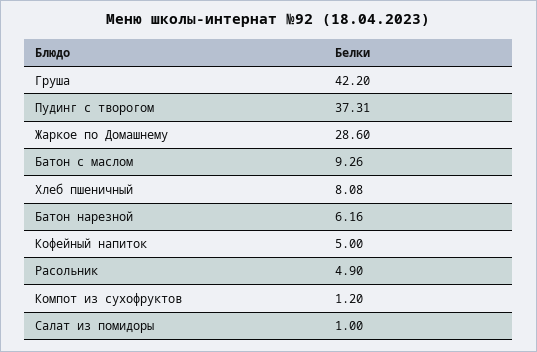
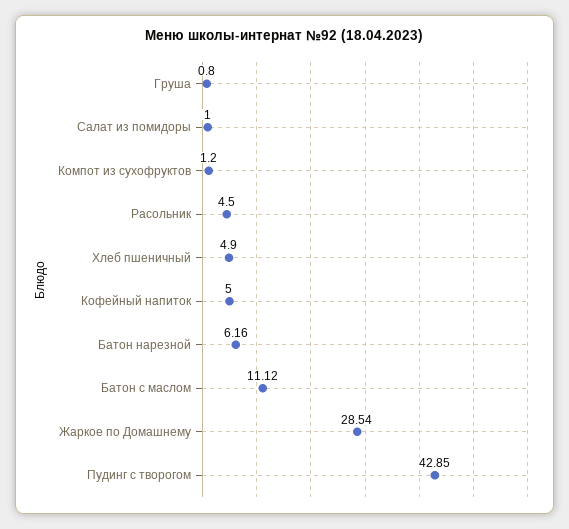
  {
-   "Груша": 42.2,
+   "Груша": 0.8,
-   "Пудинг с творогом": 37.31,
+   "Пудинг с творогом": 42.85,
-   "Жаркое по Домашнему": 28.6,
+   "Жаркое по Домашнему": 28.54,
-   "Батон с маслом": 9.26,
+   "Батон с маслом": 11.12,
-   "Хлеб пшеничный": 8.08,
+   "Хлеб пшеничный": 4.9,
    "Батон нарезной": 6.16,
    "Кофейный напиток": 5,
-   "Расольник": 4.9,
+   "Расольник": 4.5,
    "Компот из сухофруктов": 1.2,
    "Салат из помидоры": 1
  }

